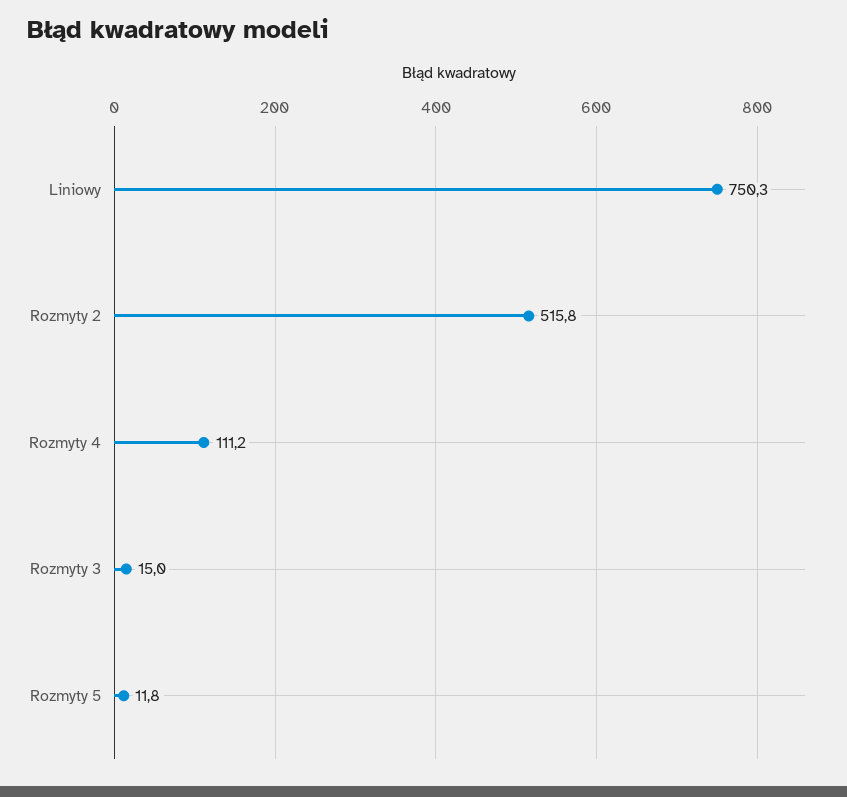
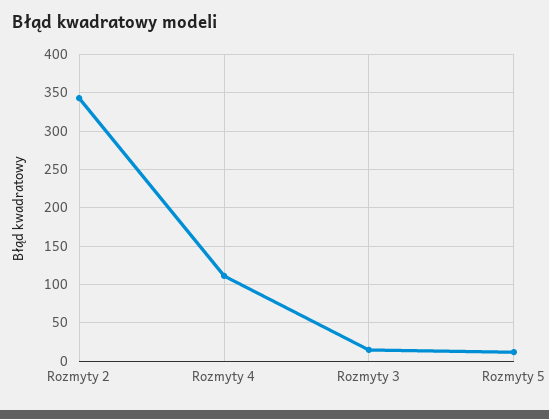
  {
-   "Liniowy": 750.3,
-   "Rozmyty 2": 515.8,
+   "Rozmyty 2": 340,
    "Rozmyty 4": 111.2,
    "Rozmyty 3": 15,
    "Rozmyty 5": 11.8
  }

